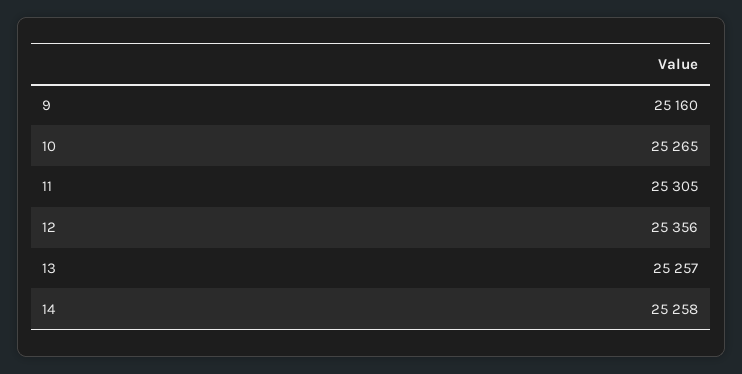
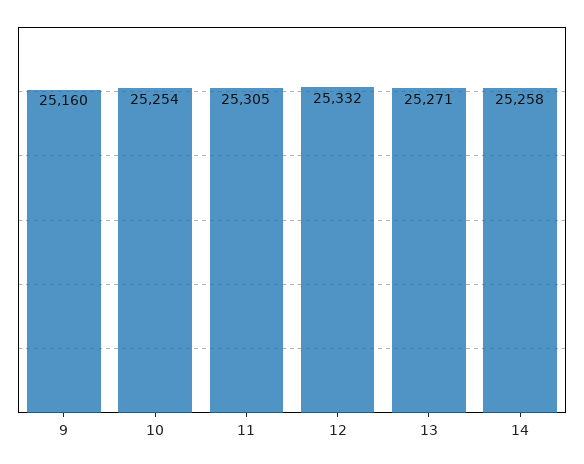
  {
    "9": 25160,
-   "10": 25265,
+   "10": 25254,
    "11": 25305,
-   "12": 25356,
+   "12": 25332,
-   "13": 25257,
+   "13": 25271,
    "14": 25258
  }

